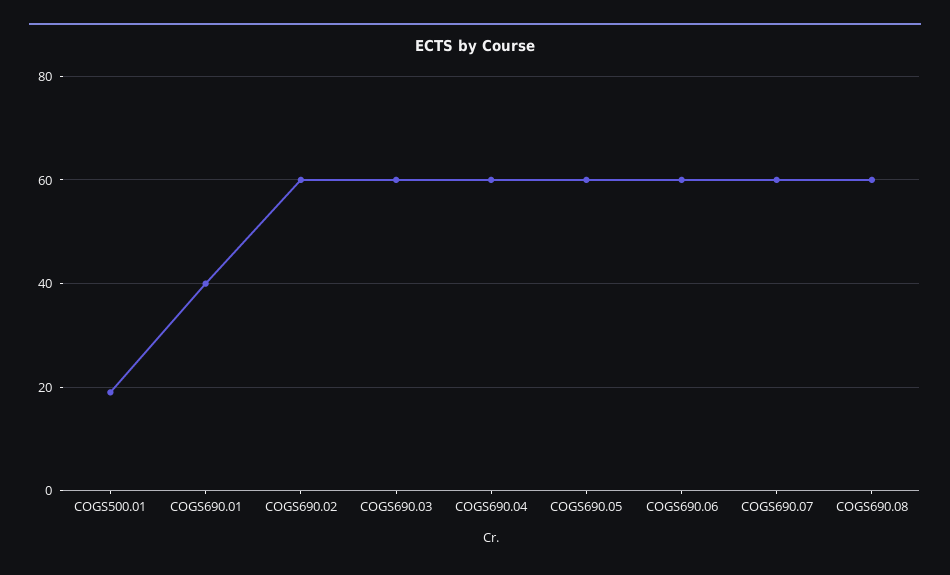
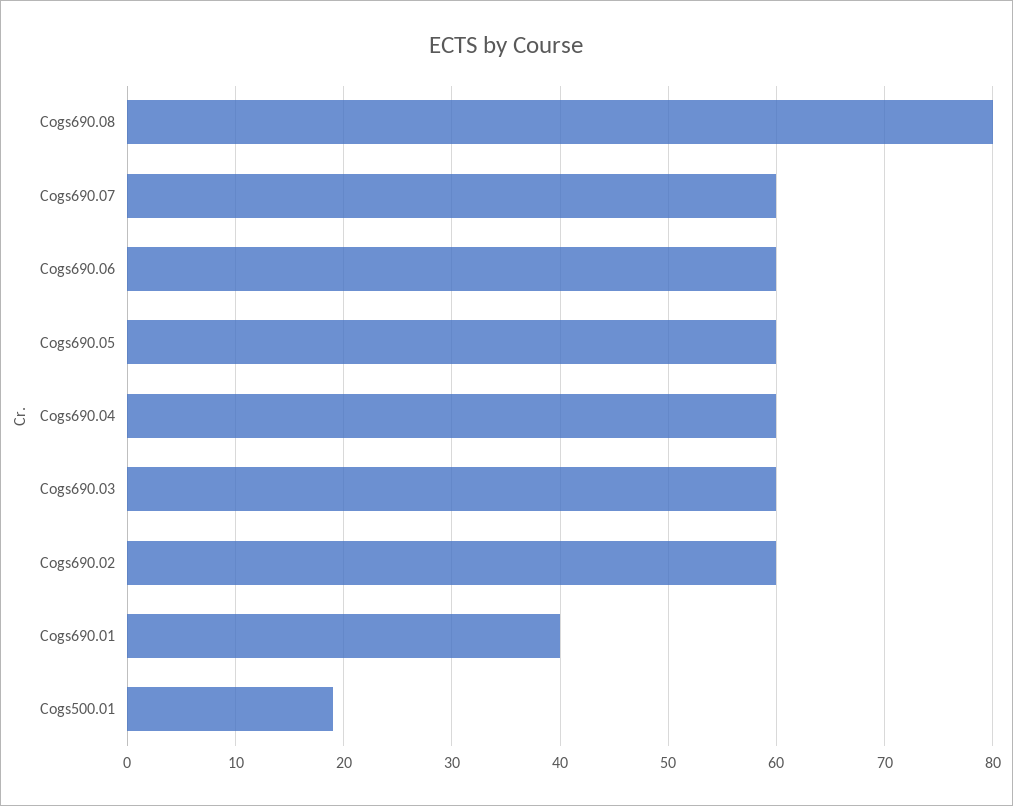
  {
    "COGS500.01": 19,
    "COGS690.01": 40,
    "COGS690.02": 60,
    "COGS690.03": 60,
    "COGS690.04": 60,
    "COGS690.05": 60,
    "COGS690.06": 60,
    "COGS690.07": 60,
-   "COGS690.08": 60
+   "COGS690.08": 80
  }

